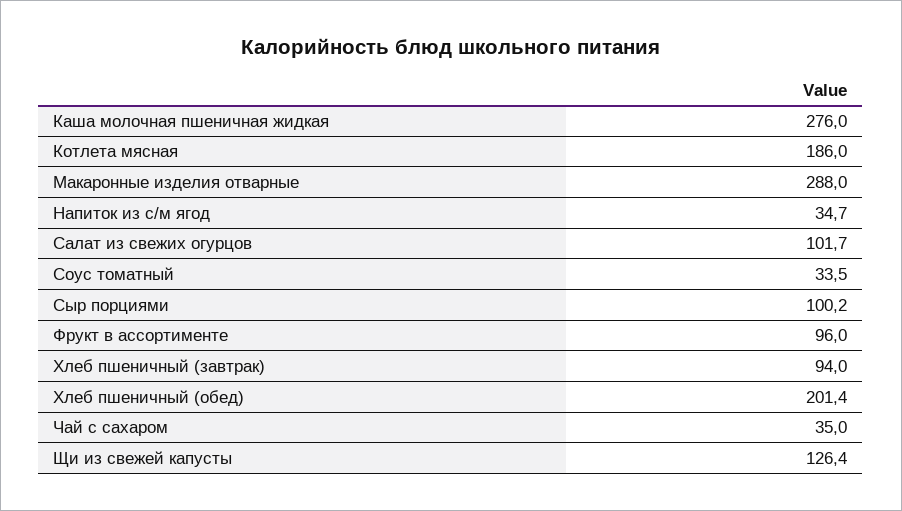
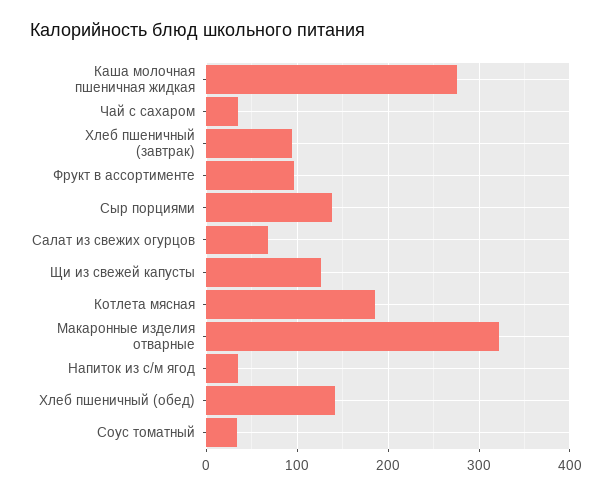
  {
    "Каша молочная пшеничная жидкая": 276,
    "Котлета мясная": 186,
-   "Макаронные изделия отварные": 288,
+   "Макаронные изделия отварные": 320,
    "Напиток из с/м ягод": 34.7,
-   "Салат из свежих огурцов": 101.7,
+   "Салат из свежих огурцов": 70,
    "Соус томатный": 33.5,
-   "Сыр порциями": 100.2,
+   "Сыр порциями": 140,
    "Фрукт в ассортименте": 96,
    "Хлеб пшеничный (завтрак)": 94,
-   "Хлеб пшеничный (обед)": 201.4,
+   "Хлеб пшеничный (обед)": 140,
    "Чай с сахаром": 35,
    "Щи из свежей капусты": 126.4
  }

